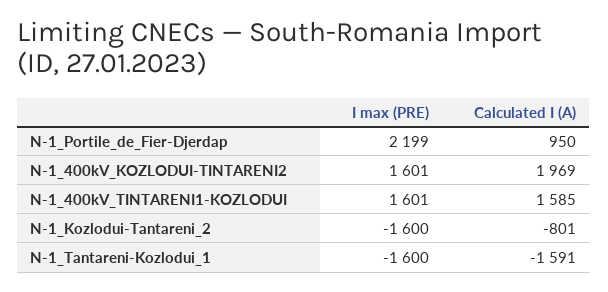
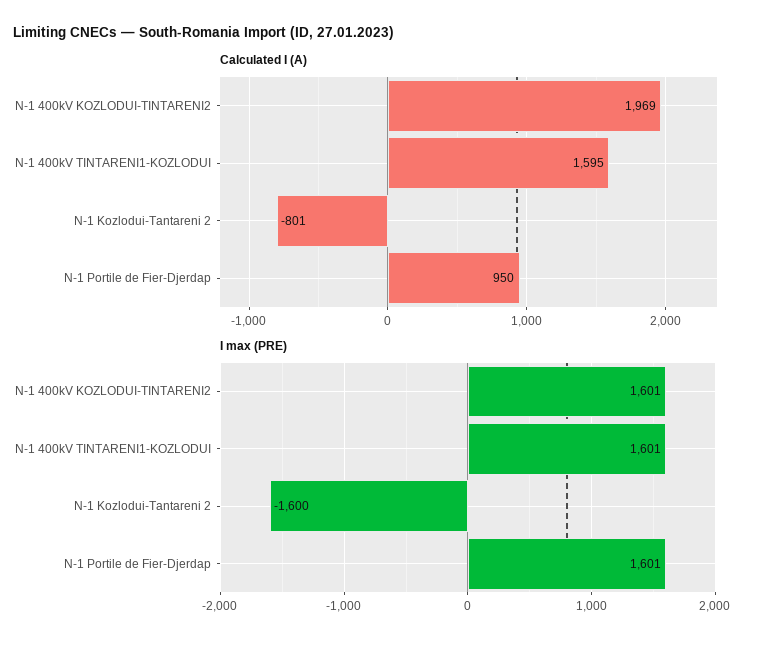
  {
    "I max (PRE)": {
-     "N-1_Portile_de_Fier-Djerdap": 2199,
+     "N-1_Portile_de_Fier-Djerdap": 1601,
      "N-1_400kV_KOZLODUI-TINTARENI2": 1601,
      "N-1_400kV_TINTARENI1-KOZLODUI": 1601,
-     "N-1_Kozlodui-Tantareni_2": -1600,
+     "N-1_Kozlodui-Tantareni_2": -1600
-     "N-1_Tantareni-Kozlodui_1": -1600
    },
    "Calculated I (A)": {
      "N-1_Portile_de_Fier-Djerdap": 950,
      "N-1_400kV_KOZLODUI-TINTARENI2": 1969,
-     "N-1_400kV_TINTARENI1-KOZLODUI": 1585,
+     "N-1_400kV_TINTARENI1-KOZLODUI": 1595,
-     "N-1_Kozlodui-Tantareni_2": -801,
+     "N-1_Kozlodui-Tantareni_2": -801
-     "N-1_Tantareni-Kozlodui_1": -1591
    }
  }

